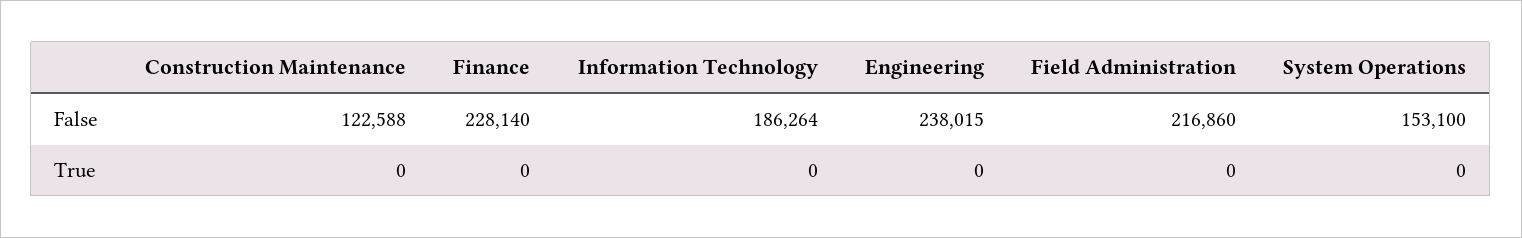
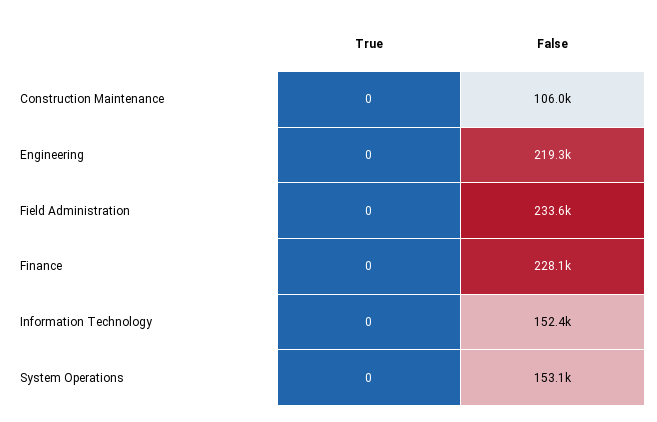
  {
    "Construction Maintenance": {
-     "False": 122588,
+     "False": 106000,
      "True": 0
    },
    "Finance": {
      "False": 228140,
      "True": 0
    },
    "Information Technology": {
-     "False": 186264,
+     "False": 152400,
      "True": 0
    },
    "Engineering": {
-     "False": 238015,
+     "False": 219300,
      "True": 0
    },
    "Field Administration": {
-     "False": 216860,
+     "False": 233600,
      "True": 0
    },
    "System Operations": {
      "False": 153100,
      "True": 0
    }
  }

